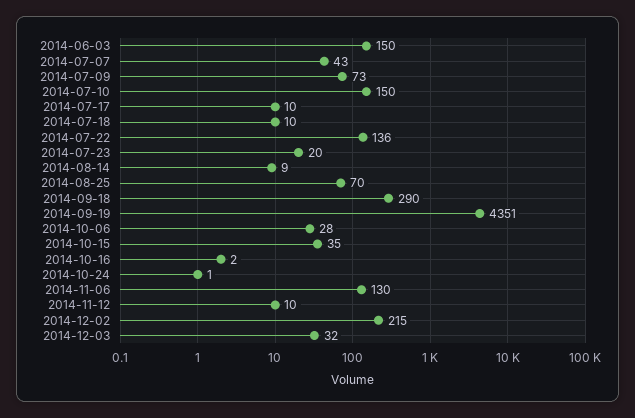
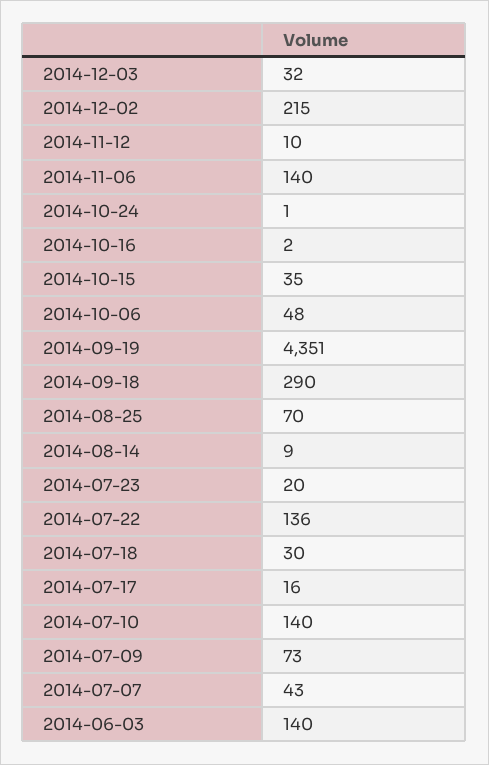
  {
-   "2014-06-03": 150,
+   "2014-06-03": 140,
    "2014-07-07": 43,
    "2014-07-09": 73,
-   "2014-07-10": 150,
+   "2014-07-10": 140,
-   "2014-07-17": 10,
+   "2014-07-17": 16,
-   "2014-07-18": 10,
+   "2014-07-18": 30,
    "2014-07-22": 136,
    "2014-07-23": 20,
    "2014-08-14": 9,
    "2014-08-25": 70,
    "2014-09-18": 290,
    "2014-09-19": 4351,
-   "2014-10-06": 28,
+   "2014-10-06": 48,
    "2014-10-15": 35,
    "2014-10-16": 2,
    "2014-10-24": 1,
-   "2014-11-06": 130,
+   "2014-11-06": 140,
    "2014-11-12": 10,
    "2014-12-02": 215,
    "2014-12-03": 32
  }

